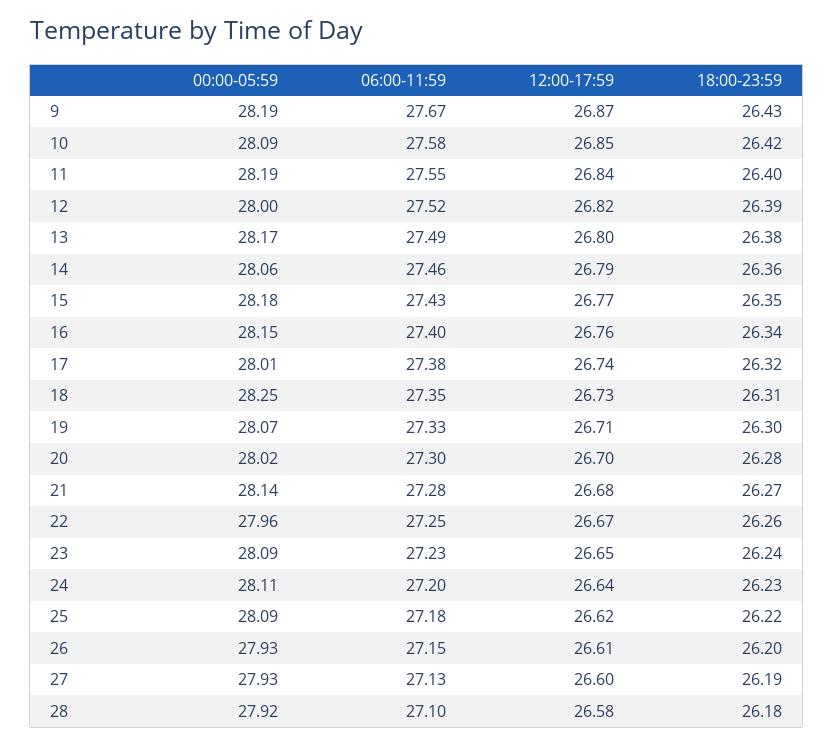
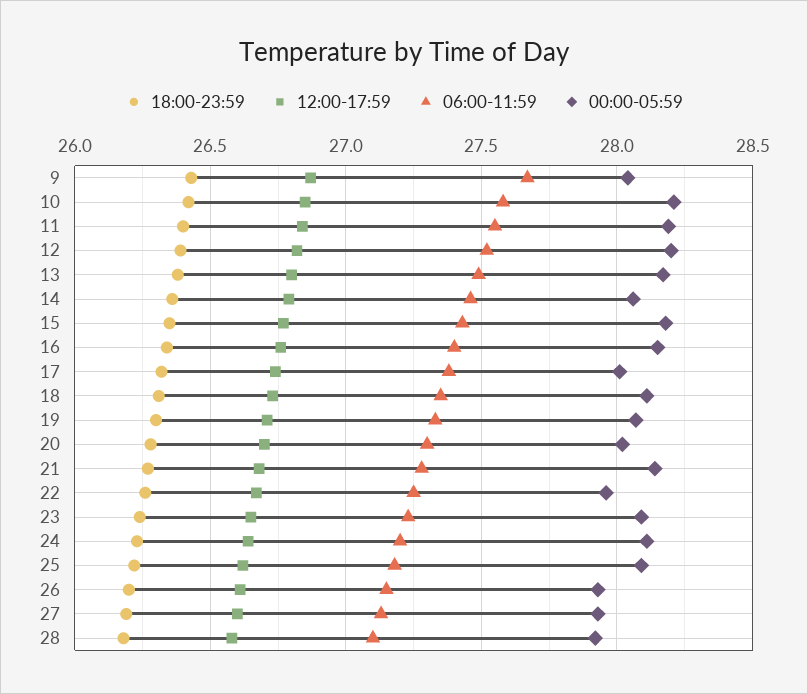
  {
    "00:00-05:59": {
-     "9": 28.19,
+     "9": 28.05,
-     "10": 28.09,
+     "10": 28.2,
      "11": 28.19,
-     "12": 28,
+     "12": 28.2,
      "13": 28.17,
      "14": 28.06,
      "15": 28.18,
      "16": 28.15,
      "17": 28.01,
-     "18": 28.25,
+     "18": 28.1,
      "19": 28.07,
      "20": 28.02,
      "21": 28.14,
      "22": 27.96,
      "23": 28.09,
      "24": 28.11,
      "25": 28.09,
      "26": 27.93,
      "27": 27.93,
      "28": 27.92
    },
    "06:00-11:59": {
      "9": 27.67,
      "10": 27.58,
      "11": 27.55,
      "12": 27.52,
      "13": 27.49,
      "14": 27.46,
      "15": 27.43,
      "16": 27.4,
      "17": 27.38,
      "18": 27.35,
      "19": 27.33,
      "20": 27.3,
      "21": 27.28,
      "22": 27.25,
      "23": 27.23,
      "24": 27.2,
      "25": 27.18,
      "26": 27.15,
      "27": 27.13,
      "28": 27.1
    },
    "12:00-17:59": {
      "9": 26.87,
      "10": 26.85,
      "11": 26.84,
      "12": 26.82,
      "13": 26.8,
      "14": 26.79,
      "15": 26.77,
      "16": 26.76,
      "17": 26.74,
      "18": 26.73,
      "19": 26.71,
      "20": 26.7,
      "21": 26.68,
      "22": 26.67,
      "23": 26.65,
      "24": 26.64,
      "25": 26.62,
      "26": 26.61,
      "27": 26.6,
      "28": 26.58
    },
    "18:00-23:59": {
      "9": 26.43,
      "10": 26.42,
      "11": 26.4,
      "12": 26.39,
      "13": 26.38,
      "14": 26.36,
      "15": 26.35,
      "16": 26.34,
      "17": 26.32,
      "18": 26.31,
      "19": 26.3,
      "20": 26.28,
      "21": 26.27,
      "22": 26.26,
      "23": 26.24,
      "24": 26.23,
      "25": 26.22,
      "26": 26.2,
      "27": 26.19,
      "28": 26.18
    }
  }

